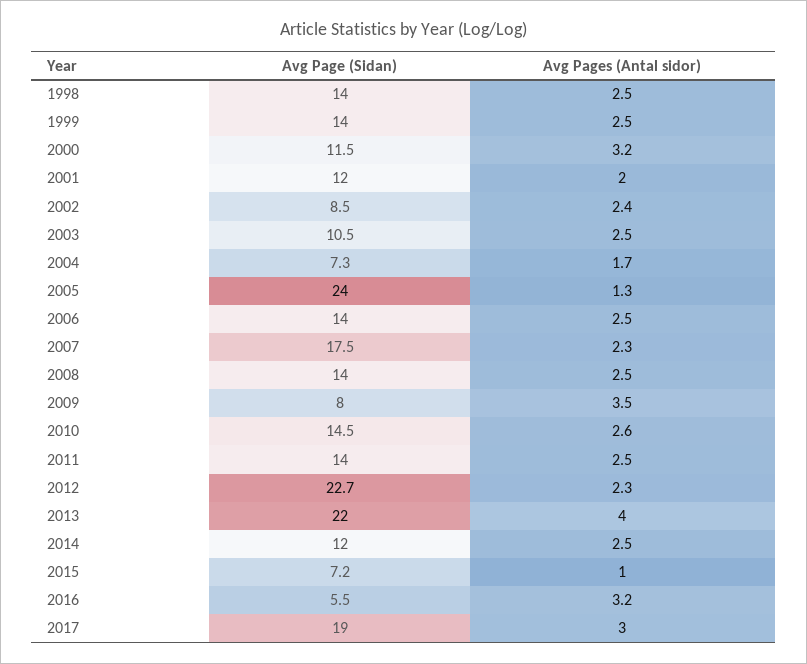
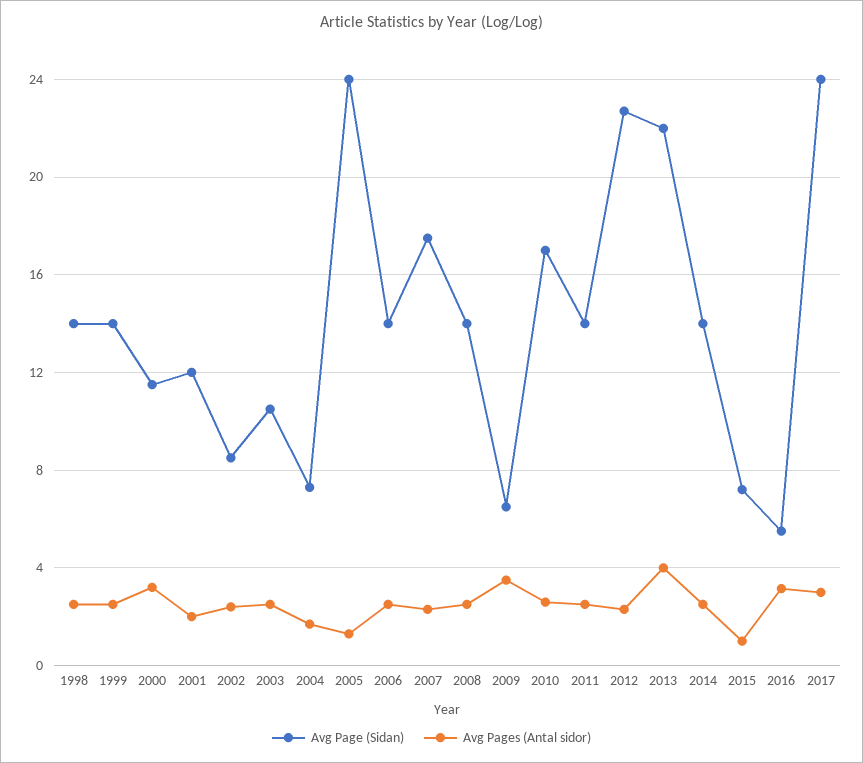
  {
    "Avg Page (Sidan)": {
      "1998": 14,
      "1999": 14,
      "2000": 11.5,
      "2001": 12,
      "2002": 8.5,
      "2003": 10.5,
      "2004": 7.3,
      "2005": 24,
      "2006": 14,
      "2007": 17.5,
      "2008": 14,
-     "2009": 8,
+     "2009": 6.5,
-     "2010": 14.5,
+     "2010": 17,
      "2011": 14,
      "2012": 22.7,
      "2013": 22,
-     "2014": 12,
+     "2014": 14,
      "2015": 7.2,
      "2016": 5.5,
-     "2017": 19
+     "2017": 24
    },
    "Avg Pages (Antal sidor)": {
      "1998": 2.5,
      "1999": 2.5,
      "2000": 3.2,
      "2001": 2,
      "2002": 2.4,
      "2003": 2.5,
      "2004": 1.7,
      "2005": 1.3,
      "2006": 2.5,
      "2007": 2.3,
      "2008": 2.5,
      "2009": 3.5,
      "2010": 2.6,
      "2011": 2.5,
      "2012": 2.3,
      "2013": 4,
      "2014": 2.5,
      "2015": 1,
      "2016": 3.2,
      "2017": 3
    }
  }

